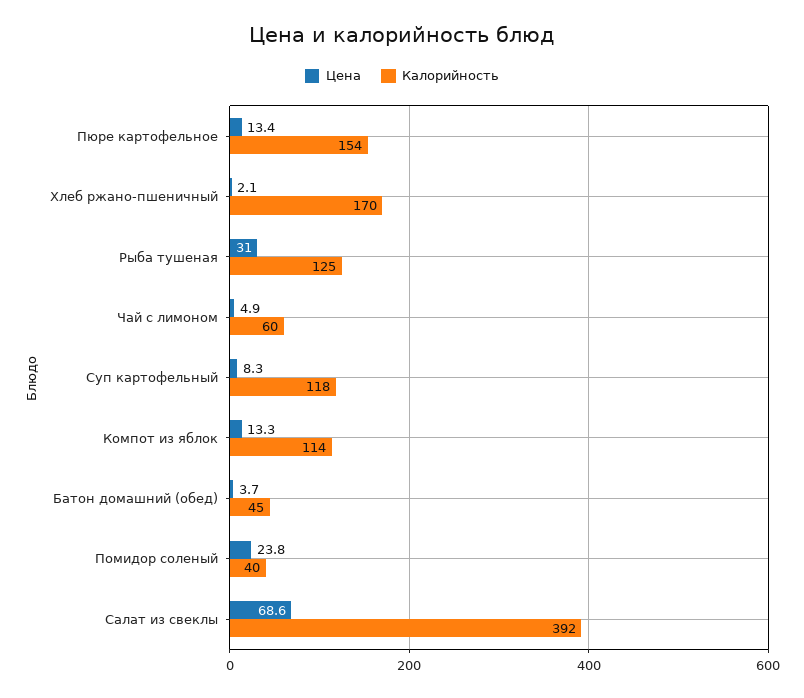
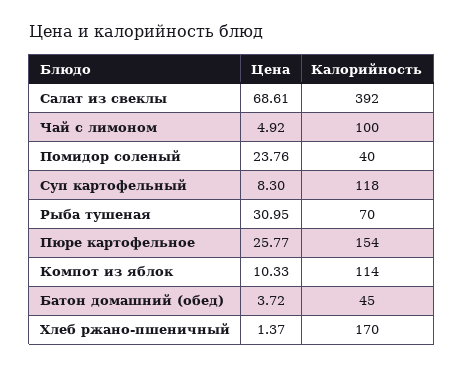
  {
    "Цена": {
-     "Пюре картофельное": 13.4,
+     "Пюре картофельное": 25.77,
-     "Хлеб ржано-пшеничный": 2.1,
+     "Хлеб ржано-пшеничный": 1.37,
      "Рыба тушеная": 30.95,
      "Чай с лимоном": 4.92,
      "Суп картофельный": 8.3,
-     "Компот из яблок": 13.3,
+     "Компот из яблок": 10.33,
      "Батон домашний (обед)": 3.72,
      "Помидор соленый": 23.76,
      "Салат из свеклы": 68.61
    },
    "Калорийность": {
      "Пюре картофельное": 154,
      "Хлеб ржано-пшеничный": 170,
-     "Рыба тушеная": 125,
+     "Рыба тушеная": 70,
-     "Чай с лимоном": 60,
+     "Чай с лимоном": 100,
      "Суп картофельный": 118,
      "Компот из яблок": 114,
      "Батон домашний (обед)": 45,
      "Помидор соленый": 40,
      "Салат из свеклы": 392
    }
  }

